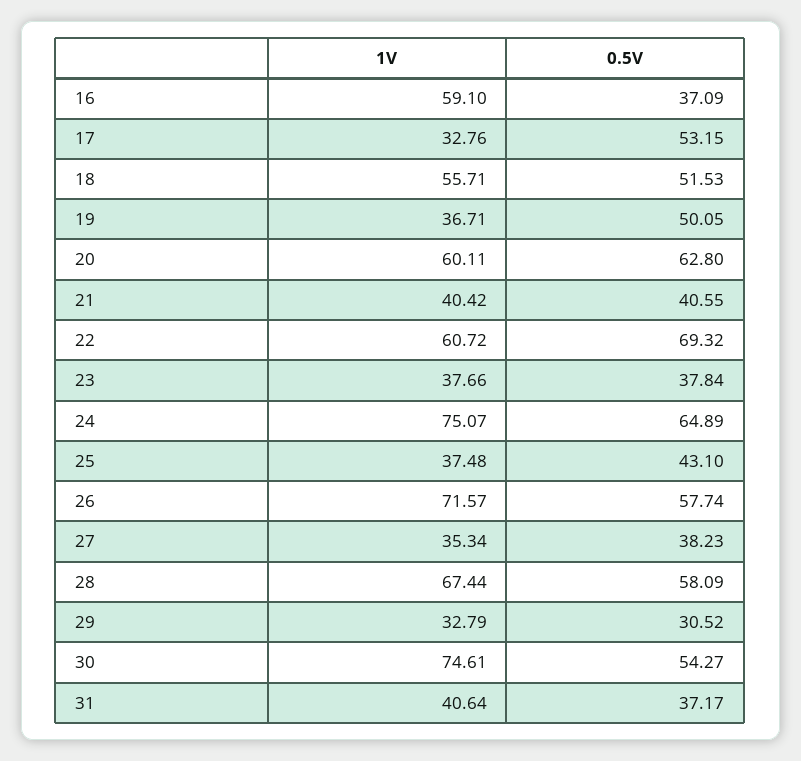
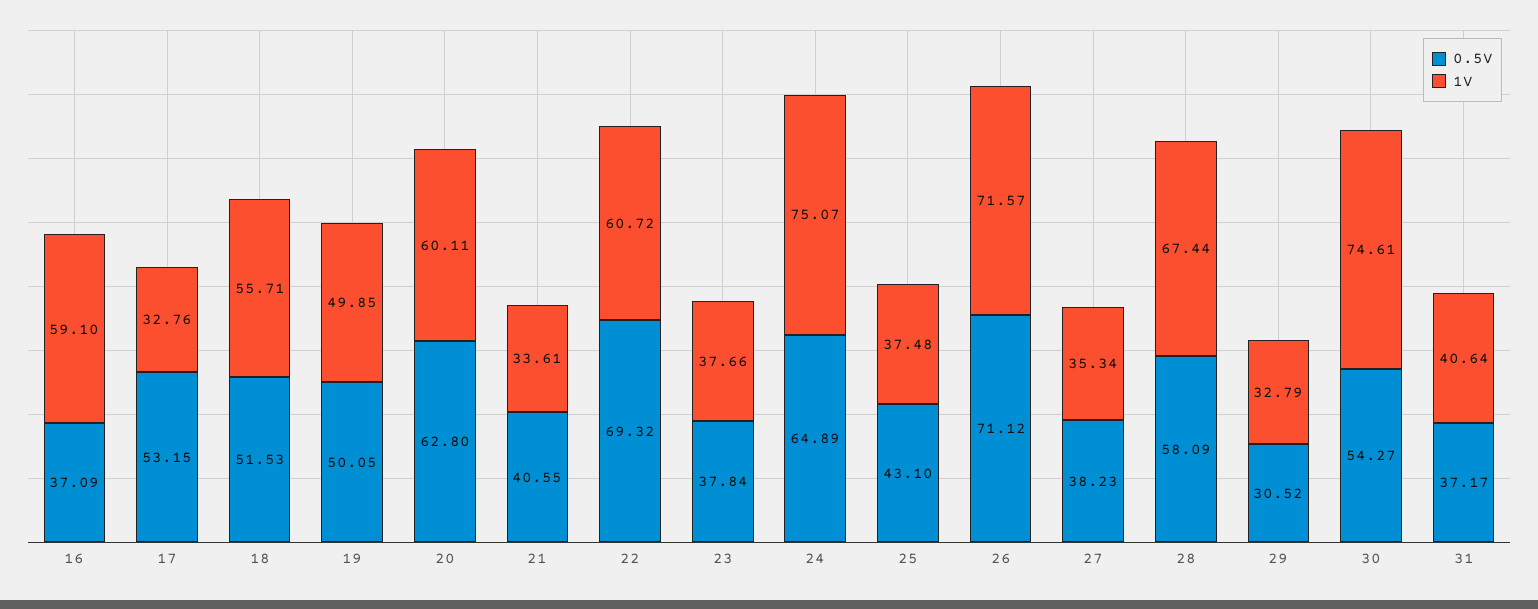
  {
    "1V": {
      "16": 59.1,
      "17": 32.76,
      "18": 55.71,
-     "19": 36.71,
+     "19": 49.85,
      "20": 60.11,
-     "21": 40.42,
+     "21": 33.61,
      "22": 60.72,
      "23": 37.66,
      "24": 75.07,
      "25": 37.48,
      "26": 71.57,
      "27": 35.34,
      "28": 67.44,
      "29": 32.79,
      "30": 74.61,
      "31": 40.64
    },
    "0.5V": {
      "16": 37.09,
      "17": 53.15,
      "18": 51.53,
      "19": 50.05,
      "20": 62.8,
      "21": 40.55,
      "22": 69.32,
      "23": 37.84,
      "24": 64.89,
      "25": 43.1,
-     "26": 57.74,
+     "26": 71.12,
      "27": 38.23,
      "28": 58.09,
      "29": 30.52,
      "30": 54.27,
      "31": 37.17
    }
  }

